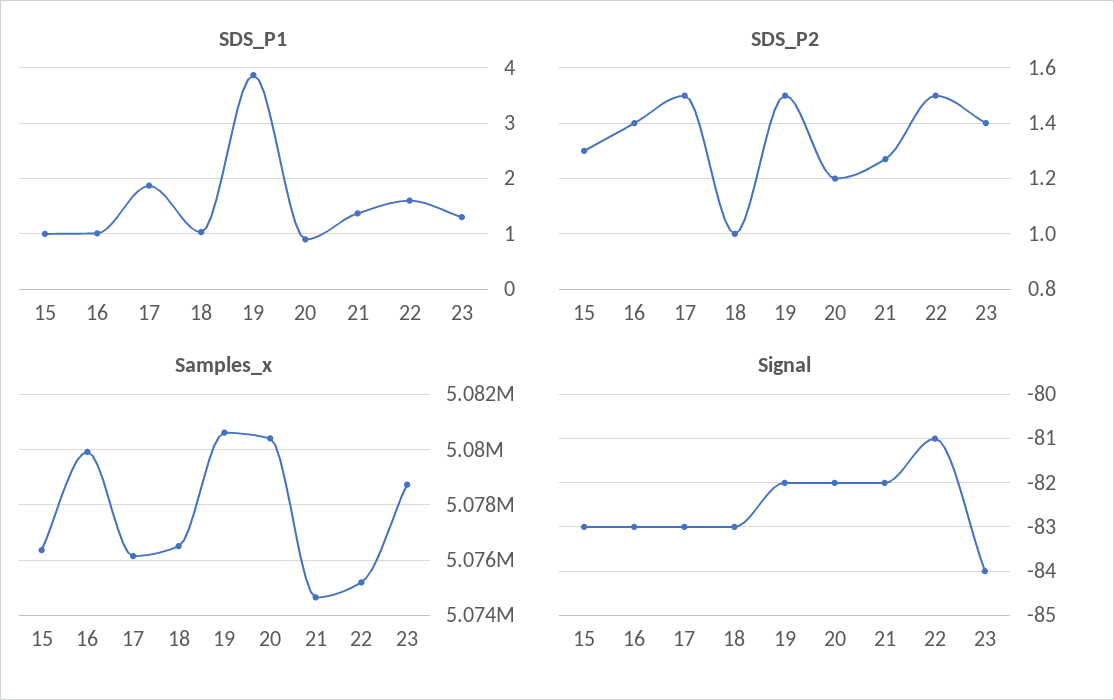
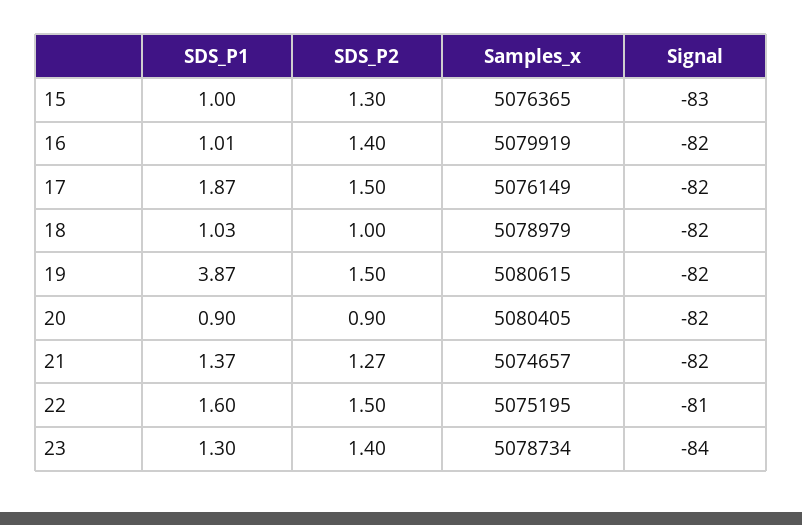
  {
    "SDS_P1": {
      "15": 1,
      "16": 1.01,
      "17": 1.87,
      "18": 1.03,
      "19": 3.87,
      "20": 0.9,
      "21": 1.37,
      "22": 1.6,
      "23": 1.3
    },
    "SDS_P2": {
      "15": 1.3,
      "16": 1.4,
      "17": 1.5,
      "18": 1,
      "19": 1.5,
-     "20": 1.2,
+     "20": 0.9,
      "21": 1.27,
      "22": 1.5,
      "23": 1.4
    },
    "Samples_x": {
      "15": 5076365,
      "16": 5079919,
      "17": 5076149,
-     "18": 5076500,
+     "18": 5078979,
      "19": 5080615,
      "20": 5080405,
      "21": 5074657,
      "22": 5075195,
      "23": 5078734
    },
    "Signal": {
      "15": -83,
-     "16": -83,
+     "16": -82,
-     "17": -83,
+     "17": -82,
-     "18": -83,
+     "18": -82,
      "19": -82,
      "20": -82,
      "21": -82,
      "22": -81,
      "23": -84
    }
  }

